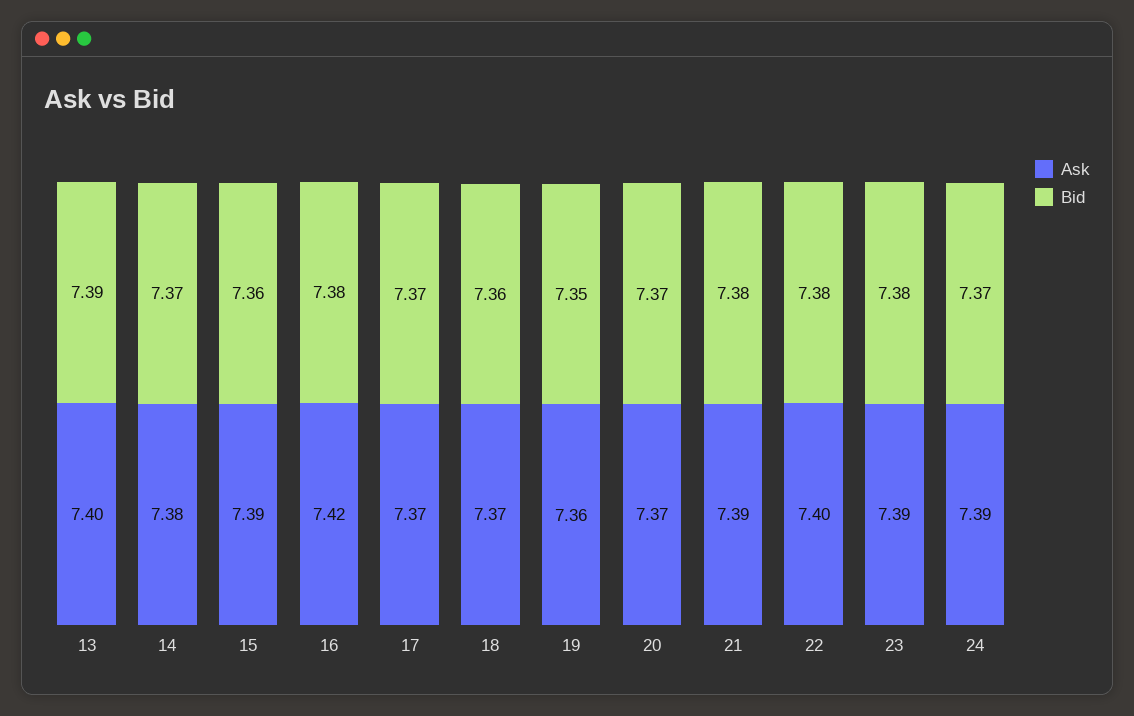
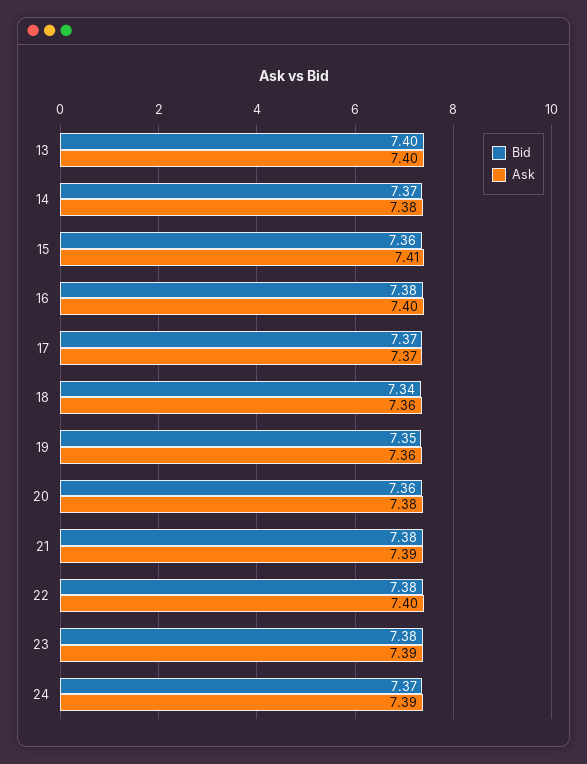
  {
    "Ask": {
      "13": 7.4,
      "14": 7.38,
-     "15": 7.39,
+     "15": 7.41,
-     "16": 7.42,
+     "16": 7.4,
      "17": 7.37,
-     "18": 7.37,
+     "18": 7.36,
      "19": 7.36,
-     "20": 7.37,
+     "20": 7.38,
      "21": 7.39,
      "22": 7.4,
      "23": 7.39,
      "24": 7.39
    },
    "Bid": {
-     "13": 7.39,
+     "13": 7.4,
      "14": 7.37,
      "15": 7.36,
      "16": 7.38,
      "17": 7.37,
-     "18": 7.36,
+     "18": 7.34,
      "19": 7.35,
-     "20": 7.37,
+     "20": 7.36,
      "21": 7.38,
      "22": 7.38,
      "23": 7.38,
      "24": 7.37
    }
  }

